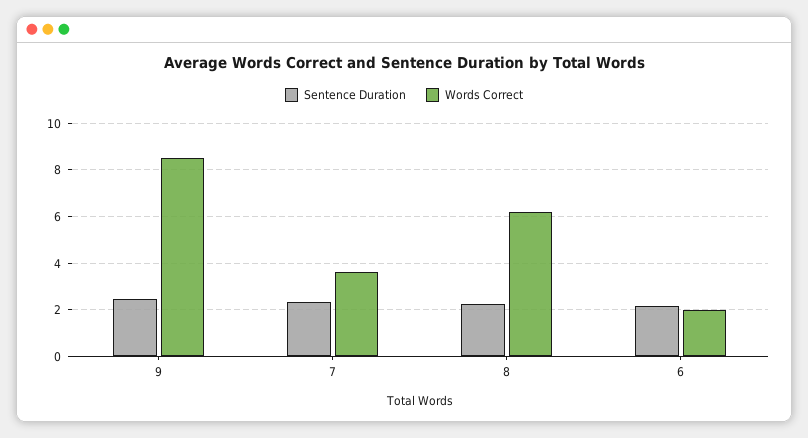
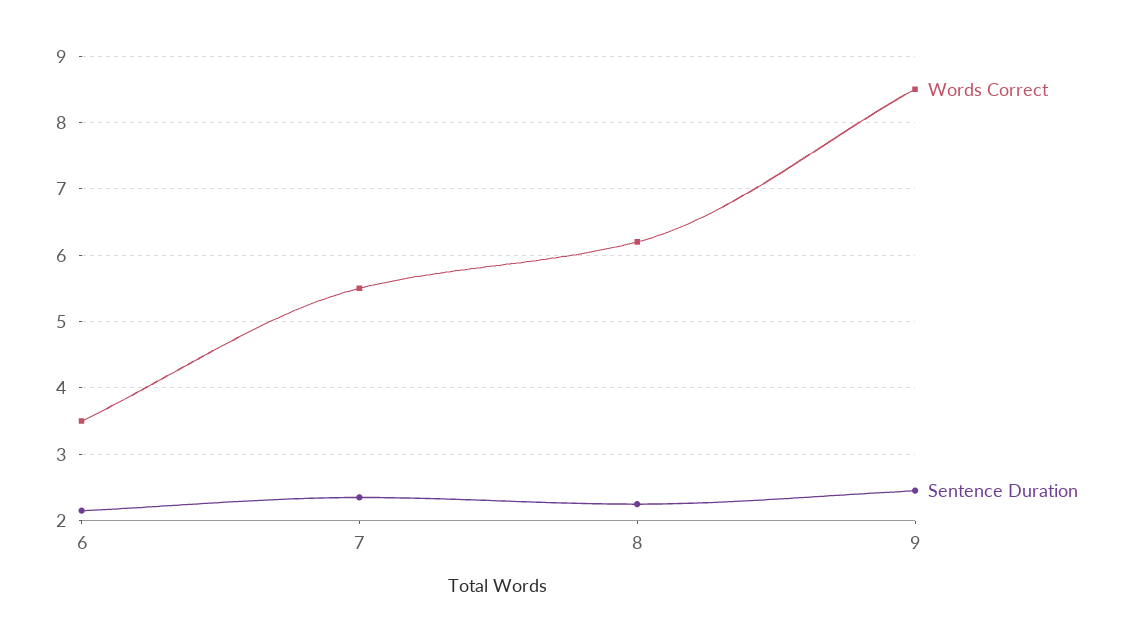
  {
    "Sentence Duration": {
      "9": 2.5,
      "7": 2.4,
      "8": 2.3,
      "6": 2.2
    },
    "Words Correct": {
      "9": 8.5,
-     "7": 3.5,
+     "7": 5.5,
      "8": 6.2,
-     "6": 2
+     "6": 3.5
    }
  }

